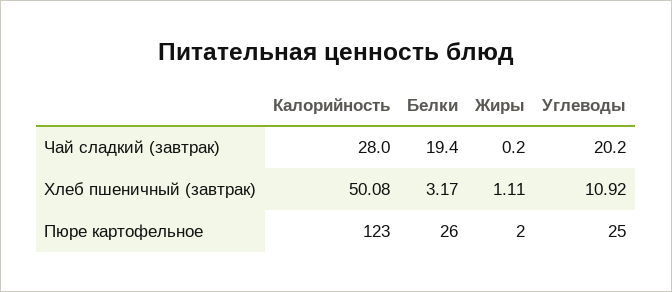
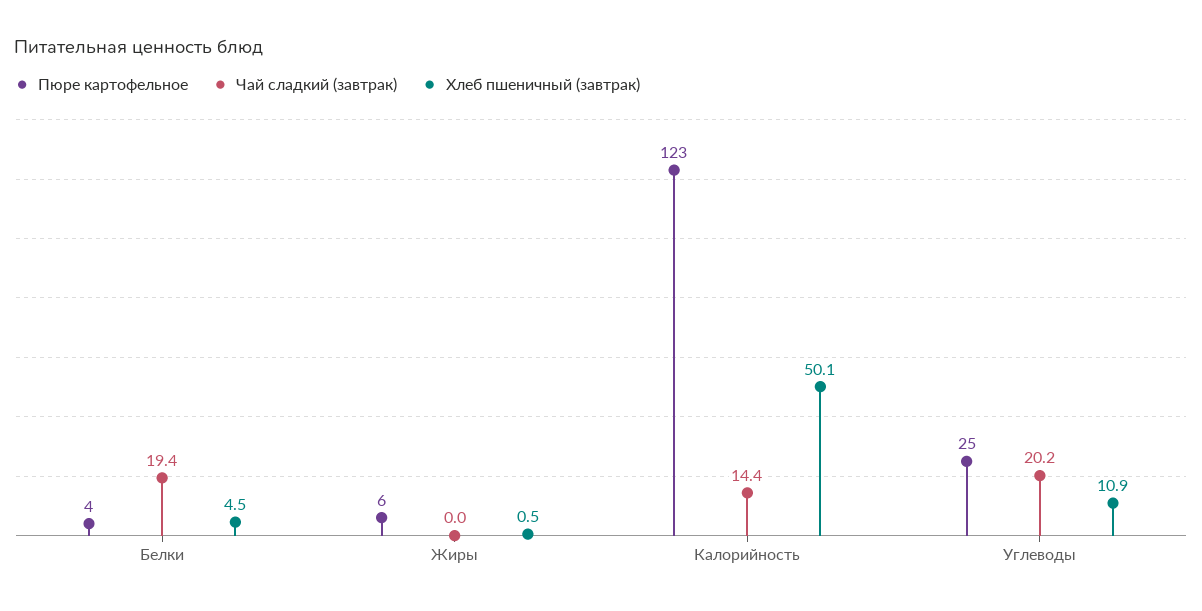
  {
    "Чай сладкий (завтрак)": {
-     "Калорийность": 28,
+     "Калорийность": 14.4,
      "Белки": 19.4,
-     "Жиры": 0.2,
+     "Жиры": 0,
      "Углеводы": 20.2
    },
    "Хлеб пшеничный (завтрак)": {
      "Калорийность": 50.08,
-     "Белки": 3.17,
+     "Белки": 4.5,
-     "Жиры": 1.11,
+     "Жиры": 0.5,
      "Углеводы": 10.92
    },
    "Пюре картофельное": {
      "Калорийность": 123,
-     "Белки": 26,
+     "Белки": 4,
-     "Жиры": 2,
+     "Жиры": 6,
      "Углеводы": 25
    }
  }

